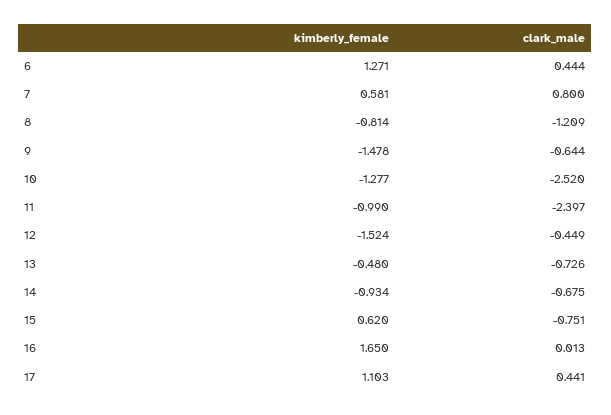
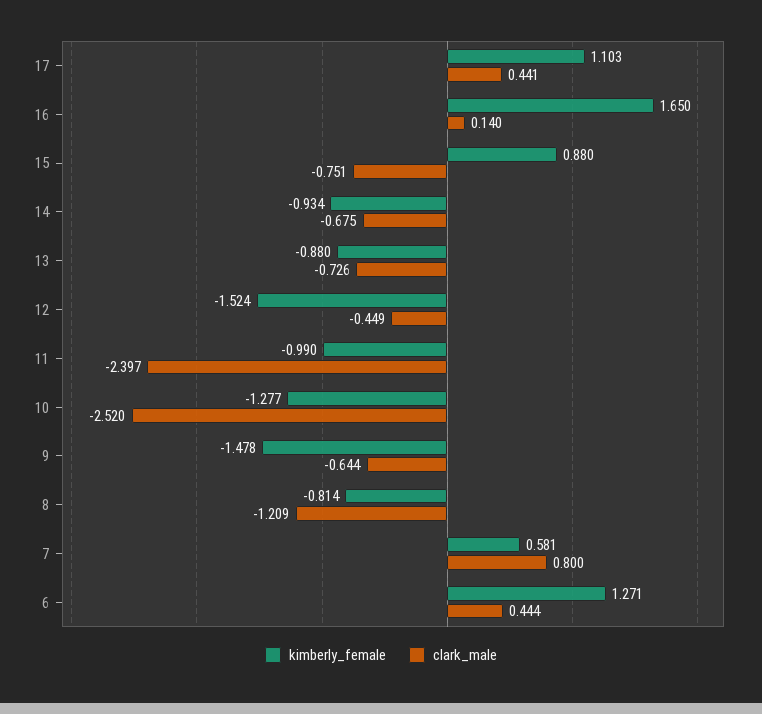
  {
    "kimberly_female": {
      "6": 1.271,
      "7": 0.581,
      "8": -0.814,
      "9": -1.478,
      "10": -1.277,
      "11": -0.99,
      "12": -1.524,
-     "13": -0.48,
+     "13": -0.88,
      "14": -0.934,
-     "15": 0.62,
+     "15": 0.88,
      "16": 1.65,
      "17": 1.103
    },
    "clark_male": {
      "6": 0.444,
      "7": 0.8,
      "8": -1.209,
      "9": -0.644,
      "10": -2.52,
      "11": -2.397,
      "12": -0.449,
      "13": -0.726,
      "14": -0.675,
      "15": -0.751,
-     "16": 0.013,
+     "16": 0.14,
      "17": 0.441
    }
  }

